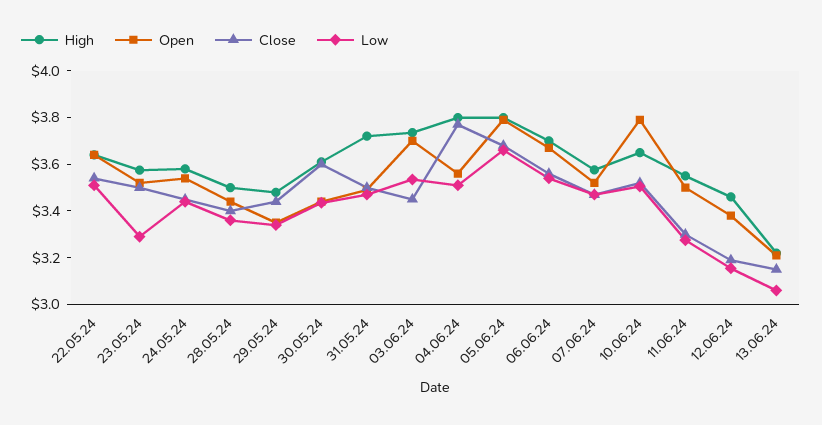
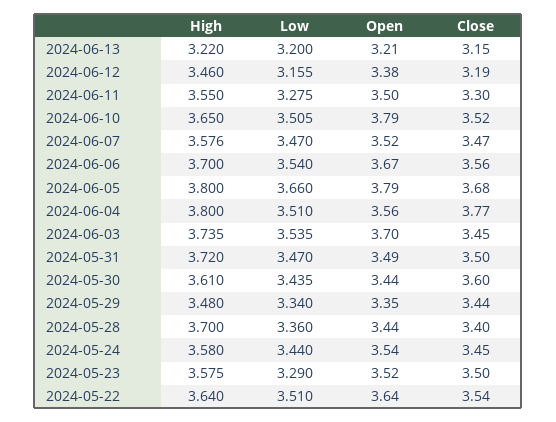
  {
    "High": {
      "22.05.24": 3.64,
      "23.05.24": 3.575,
      "24.05.24": 3.58,
-     "28.05.24": 3.5,
+     "28.05.24": 3.7,
      "29.05.24": 3.48,
      "30.05.24": 3.61,
      "31.05.24": 3.72,
      "03.06.24": 3.735,
      "04.06.24": 3.8,
      "05.06.24": 3.8,
      "06.06.24": 3.7,
      "07.06.24": 3.576,
      "10.06.24": 3.65,
      "11.06.24": 3.55,
      "12.06.24": 3.46,
      "13.06.24": 3.22
    },
    "Open": {
      "22.05.24": 3.64,
      "23.05.24": 3.52,
      "24.05.24": 3.54,
      "28.05.24": 3.44,
      "29.05.24": 3.35,
      "30.05.24": 3.44,
      "31.05.24": 3.49,
      "03.06.24": 3.7,
      "04.06.24": 3.56,
      "05.06.24": 3.79,
      "06.06.24": 3.67,
      "07.06.24": 3.52,
      "10.06.24": 3.79,
      "11.06.24": 3.5,
      "12.06.24": 3.38,
      "13.06.24": 3.21
    },
    "Close": {
      "22.05.24": 3.54,
      "23.05.24": 3.5,
      "24.05.24": 3.45,
      "28.05.24": 3.4,
      "29.05.24": 3.44,
      "30.05.24": 3.6,
      "31.05.24": 3.5,
      "03.06.24": 3.45,
      "04.06.24": 3.77,
      "05.06.24": 3.68,
      "06.06.24": 3.56,
      "07.06.24": 3.47,
      "10.06.24": 3.52,
      "11.06.24": 3.3,
      "12.06.24": 3.19,
      "13.06.24": 3.15
    },
    "Low": {
      "22.05.24": 3.51,
      "23.05.24": 3.29,
      "24.05.24": 3.44,
      "28.05.24": 3.36,
      "29.05.24": 3.34,
      "30.05.24": 3.435,
      "31.05.24": 3.47,
      "03.06.24": 3.535,
      "04.06.24": 3.51,
      "05.06.24": 3.66,
      "06.06.24": 3.54,
      "07.06.24": 3.47,
      "10.06.24": 3.505,
      "11.06.24": 3.275,
      "12.06.24": 3.155,
-     "13.06.24": 3.05
+     "13.06.24": 3.2
    }
  }

